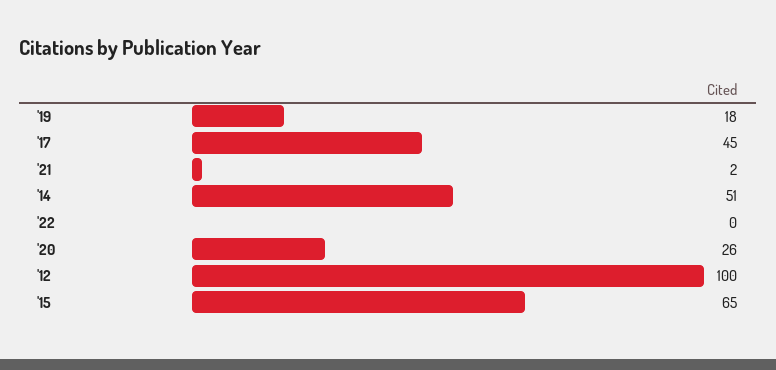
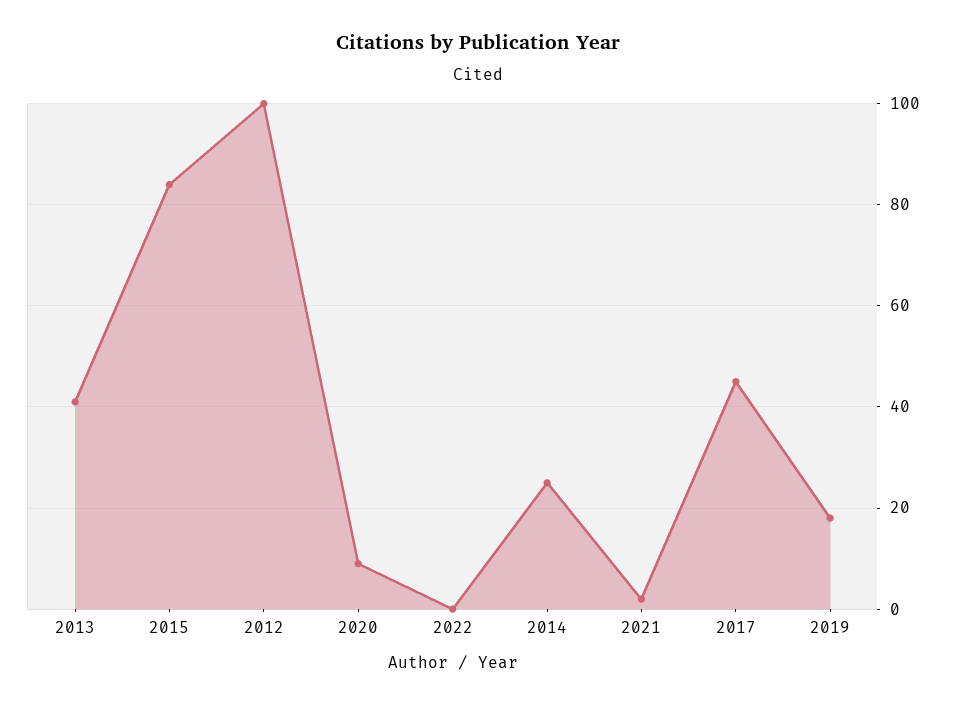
  {
    "'19": 18,
    "'17": 45,
    "'21": 2,
-   "'14": 51,
+   "'14": 25,
    "'22": 0,
-   "'20": 26,
+   "'20": 10,
    "'12": 100,
-   "'15": 65
+   "'15": 85,
+   "2013": 40
  }

